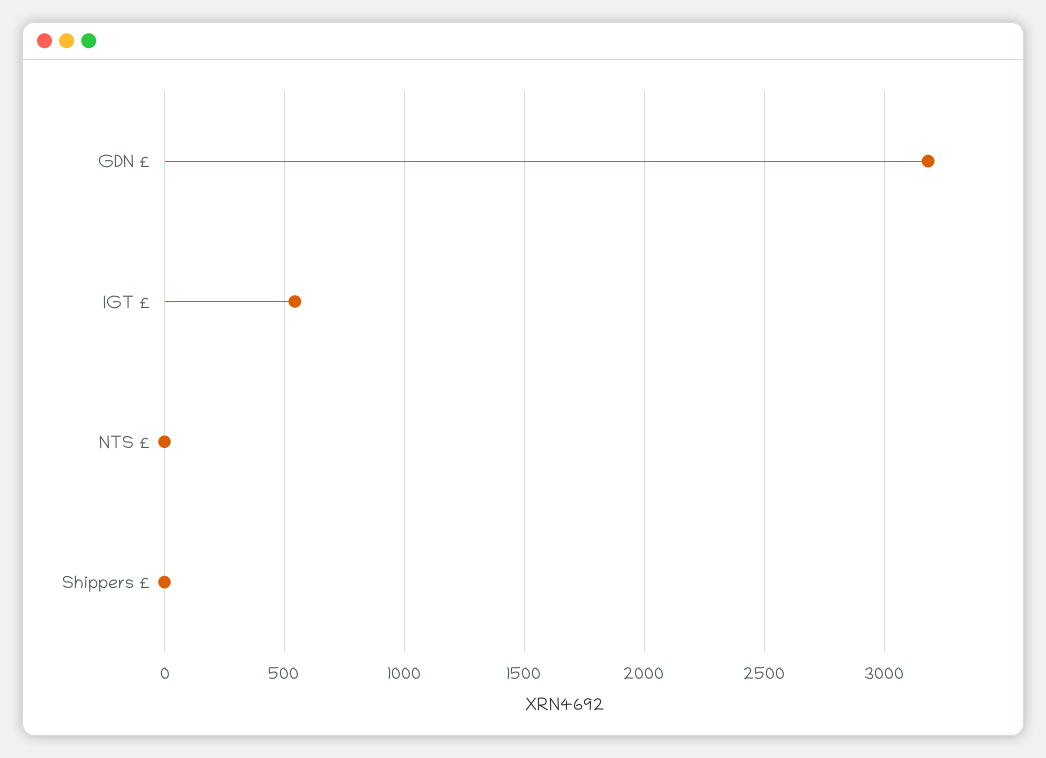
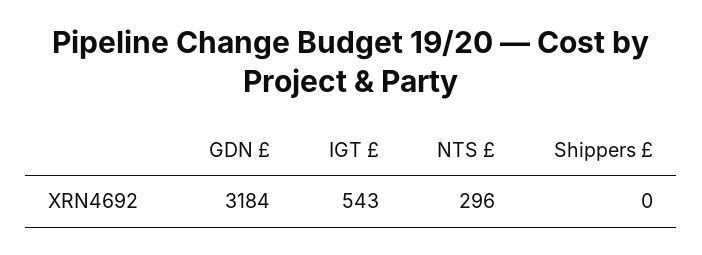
  {
    "GDN £": 3184,
    "IGT £": 543,
-   "NTS £": 0,
+   "NTS £": 296,
    "Shippers £": 0
  }

